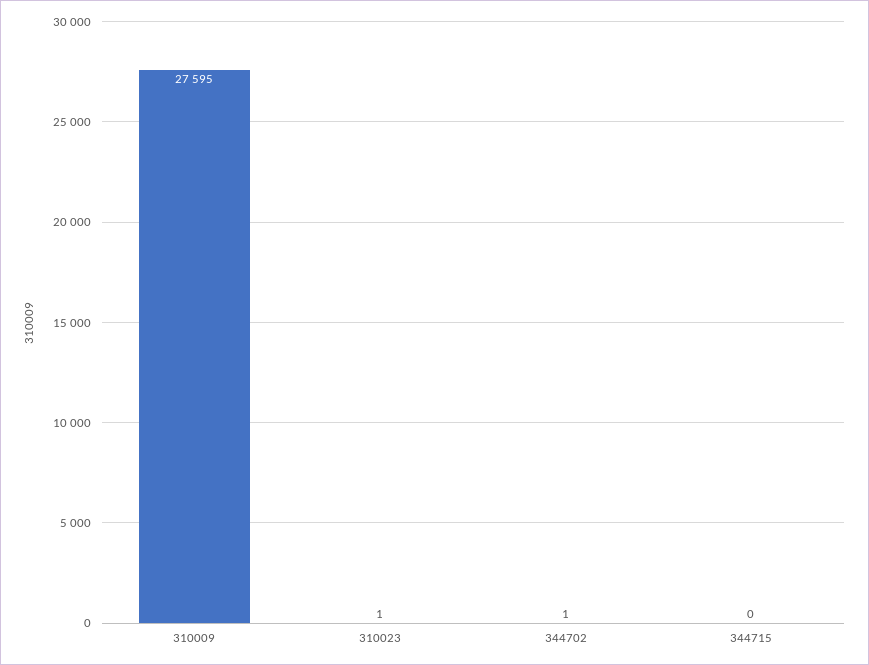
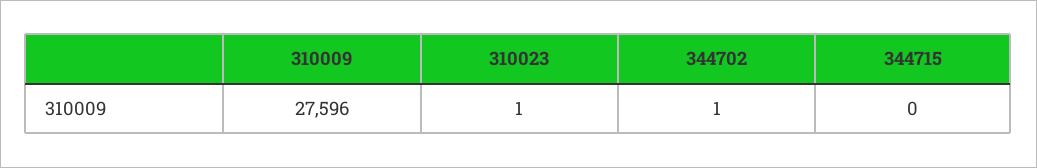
  {
-   "310009": 27595,
+   "310009": 27596,
    "310023": 1,
    "344702": 1,
    "344715": 0
  }

